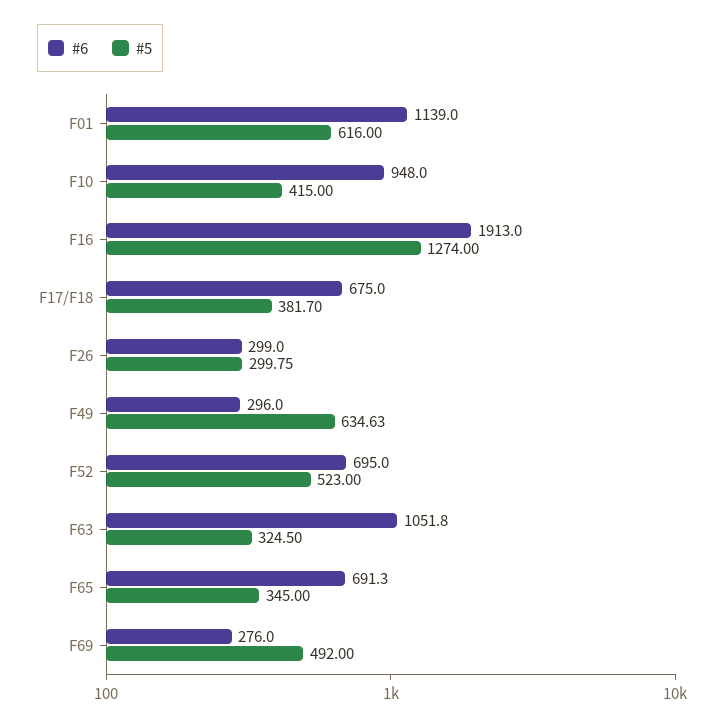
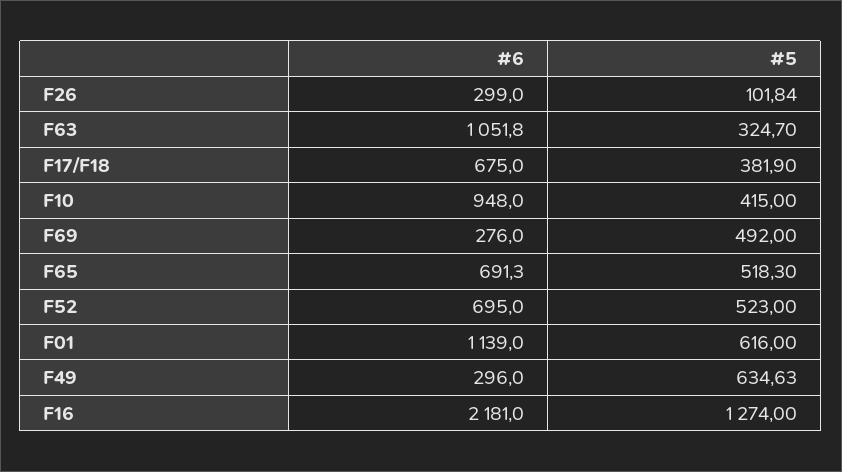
  {
    "#6": {
      "F01": 1139,
      "F10": 948,
-     "F16": 1913,
+     "F16": 2181,
      "F17/F18": 675,
      "F26": 299,
      "F49": 296,
      "F52": 695,
      "F63": 1051.8,
      "F65": 691.3,
      "F69": 276
    },
    "#5": {
      "F01": 616,
      "F10": 415,
      "F16": 1274,
-     "F17/F18": 381.7,
+     "F17/F18": 381.9,
-     "F26": 299.75,
+     "F26": 101.84,
      "F49": 634.63,
      "F52": 523,
-     "F63": 324.5,
+     "F63": 324.7,
-     "F65": 345,
+     "F65": 518.3,
      "F69": 492
    }
  }

